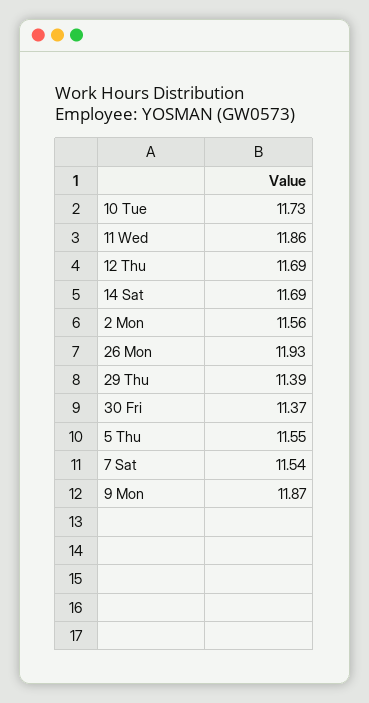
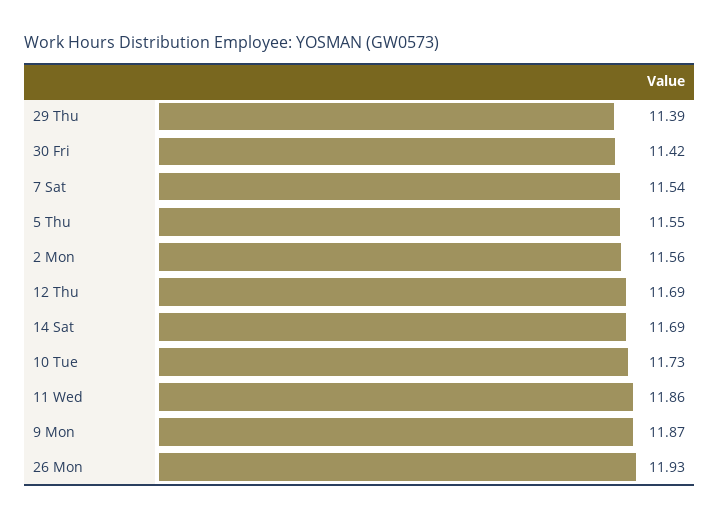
  {
    "10 Tue": 11.73,
    "11 Wed": 11.86,
    "12 Thu": 11.69,
    "14 Sat": 11.69,
    "2 Mon": 11.56,
    "26 Mon": 11.93,
    "29 Thu": 11.39,
-   "30 Fri": 11.37,
+   "30 Fri": 11.42,
    "5 Thu": 11.55,
    "7 Sat": 11.54,
    "9 Mon": 11.87
  }

